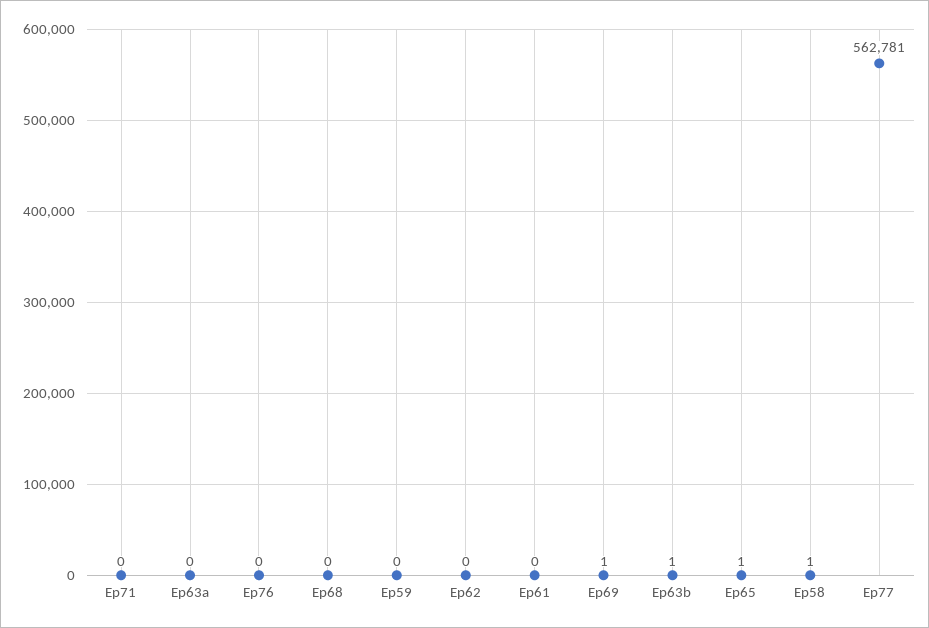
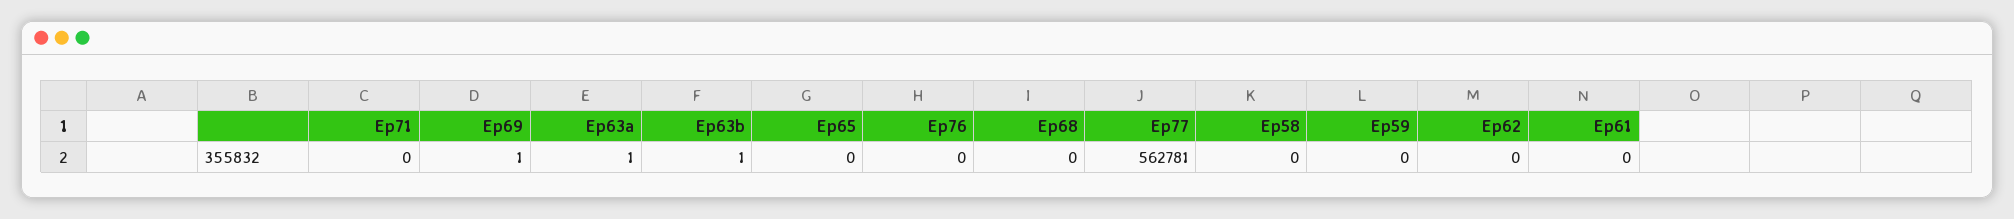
  {
    "Ep71": 0,
-   "Ep63a": 0,
+   "Ep63a": 1,
    "Ep76": 0,
    "Ep68": 0,
    "Ep59": 0,
    "Ep62": 0,
    "Ep61": 0,
    "Ep69": 1,
    "Ep63b": 1,
-   "Ep65": 1,
+   "Ep65": 0,
-   "Ep58": 1,
+   "Ep58": 0,
    "Ep77": 562781
  }

